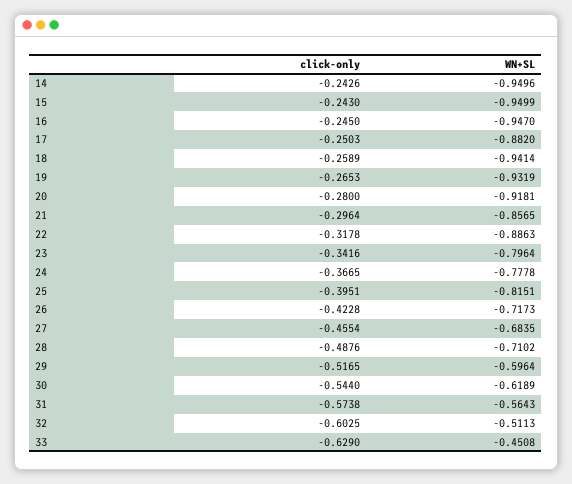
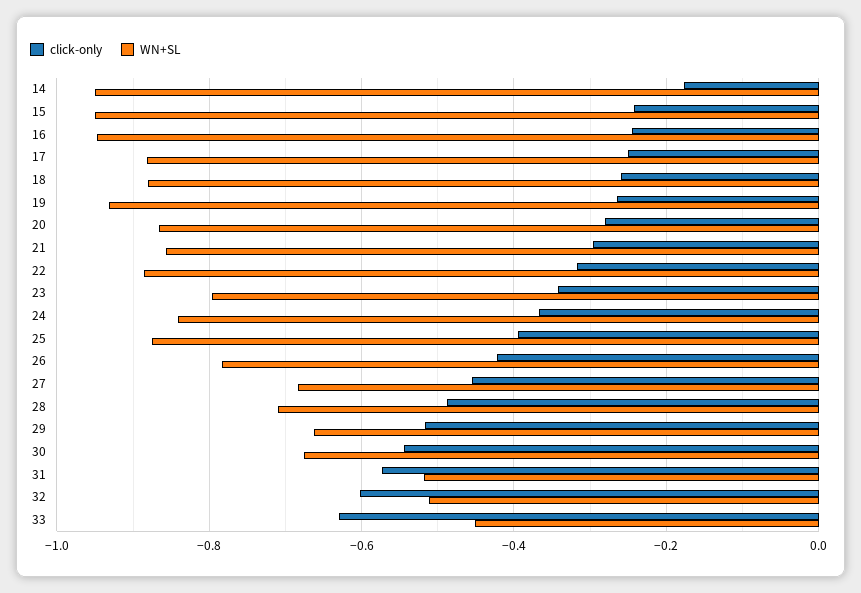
  {
    "click-only": {
-     "14": -0.2426,
+     "14": -0.18,
      "15": -0.243,
      "16": -0.245,
      "17": -0.2503,
      "18": -0.2589,
      "19": -0.2653,
      "20": -0.28,
      "21": -0.2964,
      "22": -0.3178,
      "23": -0.3416,
      "24": -0.3665,
      "25": -0.3951,
      "26": -0.4228,
      "27": -0.4554,
      "28": -0.4876,
      "29": -0.5165,
      "30": -0.544,
      "31": -0.5738,
      "32": -0.6025,
      "33": -0.629
    },
    "WN+SL": {
      "14": -0.9496,
      "15": -0.9499,
      "16": -0.947,
      "17": -0.882,
-     "18": -0.9414,
+     "18": -0.88,
      "19": -0.9319,
-     "20": -0.9181,
+     "20": -0.86,
      "21": -0.8565,
      "22": -0.8863,
      "23": -0.7964,
-     "24": -0.7778,
+     "24": -0.84,
-     "25": -0.8151,
+     "25": -0.88,
-     "26": -0.7173,
+     "26": -0.78,
      "27": -0.6835,
      "28": -0.7102,
-     "29": -0.5964,
+     "29": -0.66,
-     "30": -0.6189,
+     "30": -0.68,
-     "31": -0.5643,
+     "31": -0.52,
      "32": -0.5113,
      "33": -0.4508
    }
  }

